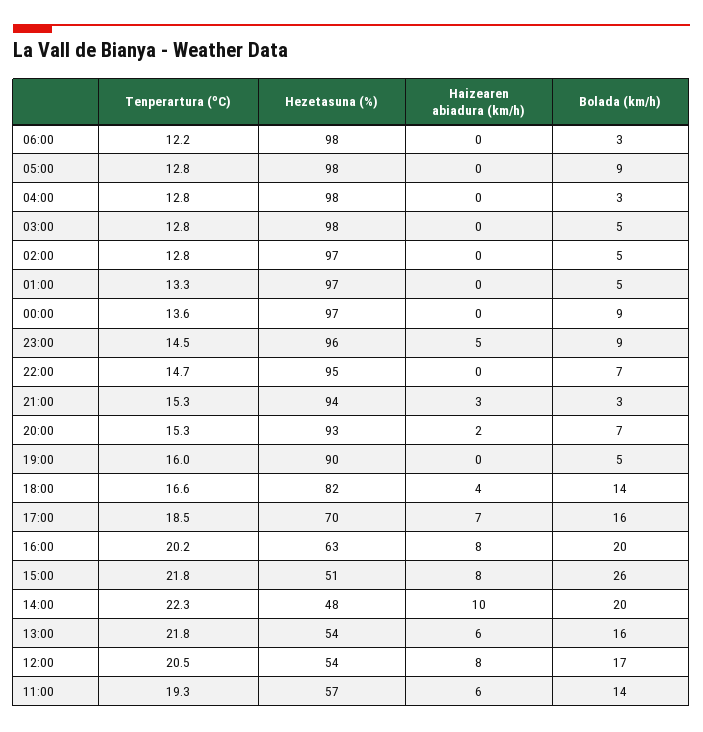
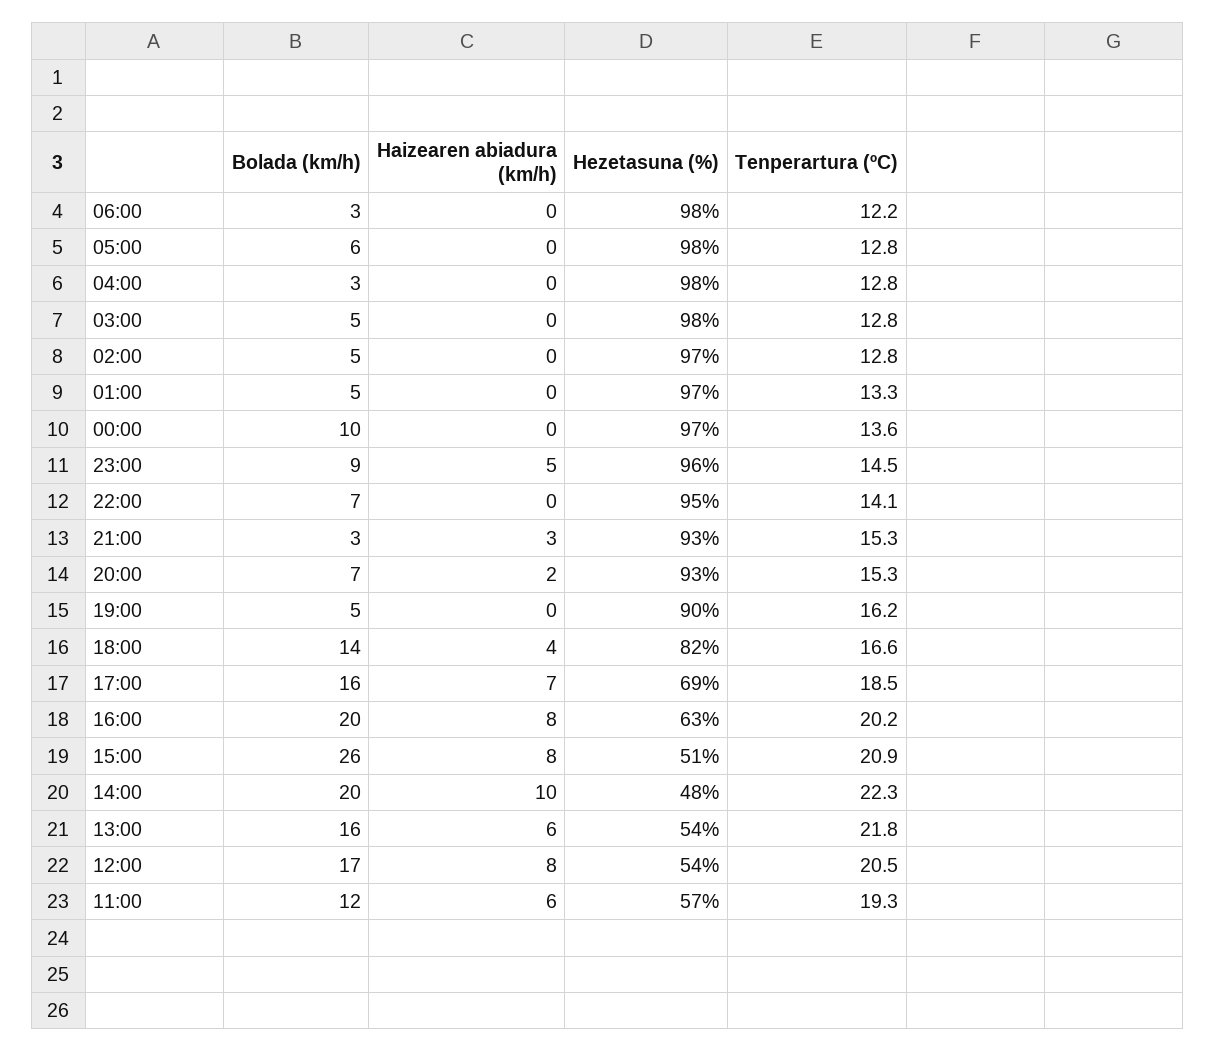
  {
    "Tenperartura (ºC)": {
      "06:00": 12.2,
      "05:00": 12.8,
      "04:00": 12.8,
      "03:00": 12.8,
      "02:00": 12.8,
      "01:00": 13.3,
      "00:00": 13.6,
      "23:00": 14.5,
-     "22:00": 14.7,
+     "22:00": 14.1,
      "21:00": 15.3,
      "20:00": 15.3,
-     "19:00": 16,
+     "19:00": 16.2,
      "18:00": 16.6,
      "17:00": 18.5,
      "16:00": 20.2,
-     "15:00": 21.8,
+     "15:00": 20.9,
      "14:00": 22.3,
      "13:00": 21.8,
      "12:00": 20.5,
      "11:00": 19.3
    },
    "Hezetasuna (%)": {
      "06:00": 98,
      "05:00": 98,
      "04:00": 98,
      "03:00": 98,
      "02:00": 97,
      "01:00": 97,
      "00:00": 97,
      "23:00": 96,
      "22:00": 95,
-     "21:00": 94,
+     "21:00": 93,
      "20:00": 93,
      "19:00": 90,
      "18:00": 82,
-     "17:00": 70,
+     "17:00": 69,
      "16:00": 63,
      "15:00": 51,
      "14:00": 48,
      "13:00": 54,
      "12:00": 54,
      "11:00": 57
    },
    "Haizearen abiadura (km/h)": {
      "06:00": 0,
      "05:00": 0,
      "04:00": 0,
      "03:00": 0,
      "02:00": 0,
      "01:00": 0,
      "00:00": 0,
      "23:00": 5,
      "22:00": 0,
      "21:00": 3,
      "20:00": 2,
      "19:00": 0,
      "18:00": 4,
      "17:00": 7,
      "16:00": 8,
      "15:00": 8,
      "14:00": 10,
      "13:00": 6,
      "12:00": 8,
      "11:00": 6
    },
    "Bolada (km/h)": {
      "06:00": 3,
-     "05:00": 9,
+     "05:00": 6,
      "04:00": 3,
      "03:00": 5,
      "02:00": 5,
      "01:00": 5,
-     "00:00": 9,
+     "00:00": 10,
      "23:00": 9,
      "22:00": 7,
      "21:00": 3,
      "20:00": 7,
      "19:00": 5,
      "18:00": 14,
      "17:00": 16,
      "16:00": 20,
      "15:00": 26,
      "14:00": 20,
      "13:00": 16,
      "12:00": 17,
-     "11:00": 14
+     "11:00": 12
    }
  }

